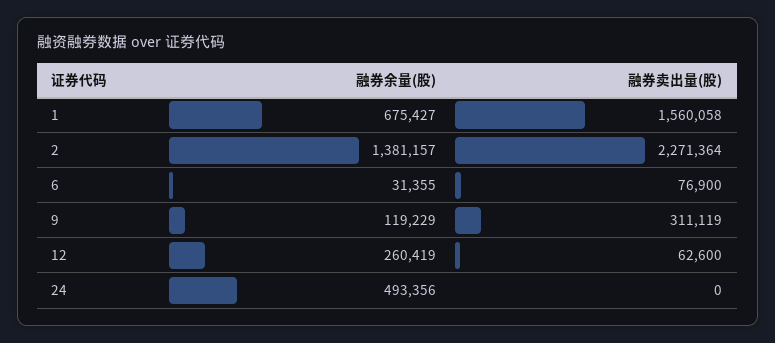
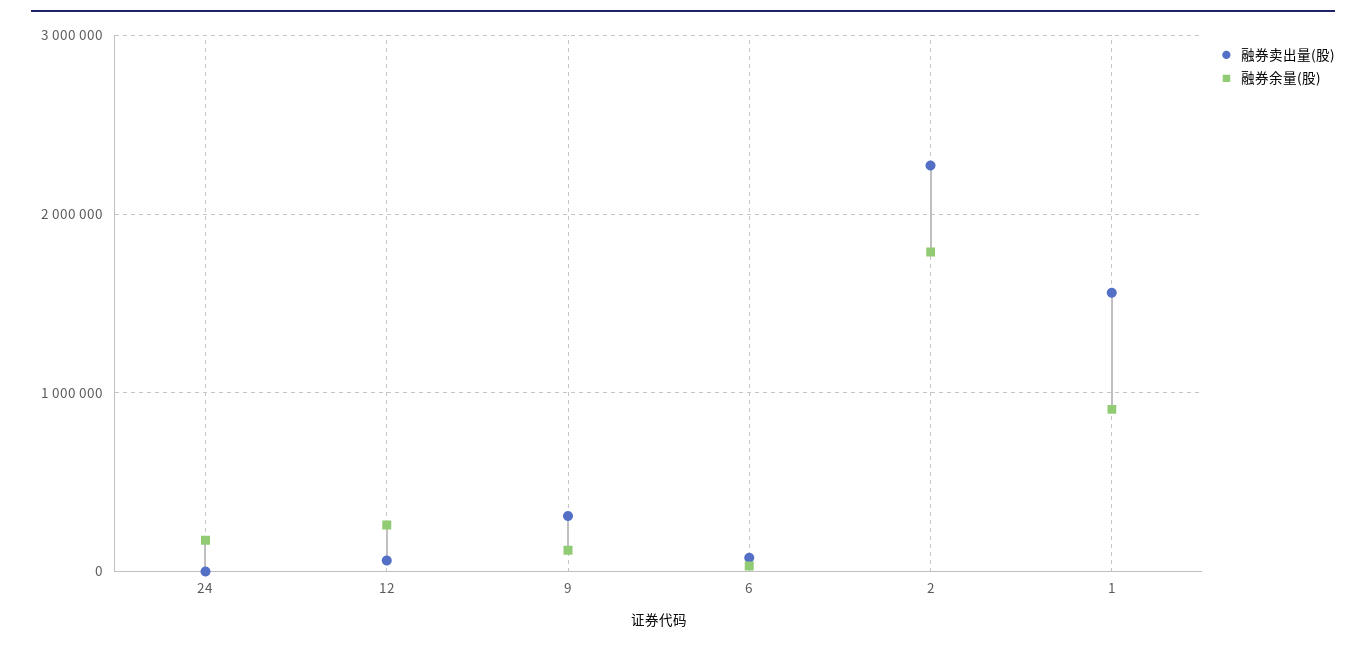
  {
    "融券余量(股)": {
-     "1": 675427,
+     "1": 900000,
-     "2": 1381157,
+     "2": 1800000,
      "6": 31355,
      "9": 119229,
      "12": 260419,
-     "24": 493356
+     "24": 200000
    },
    "融券卖出量(股)": {
      "1": 1560058,
      "2": 2271364,
      "6": 76900,
      "9": 311119,
      "12": 62600,
      "24": 0
    }
  }

